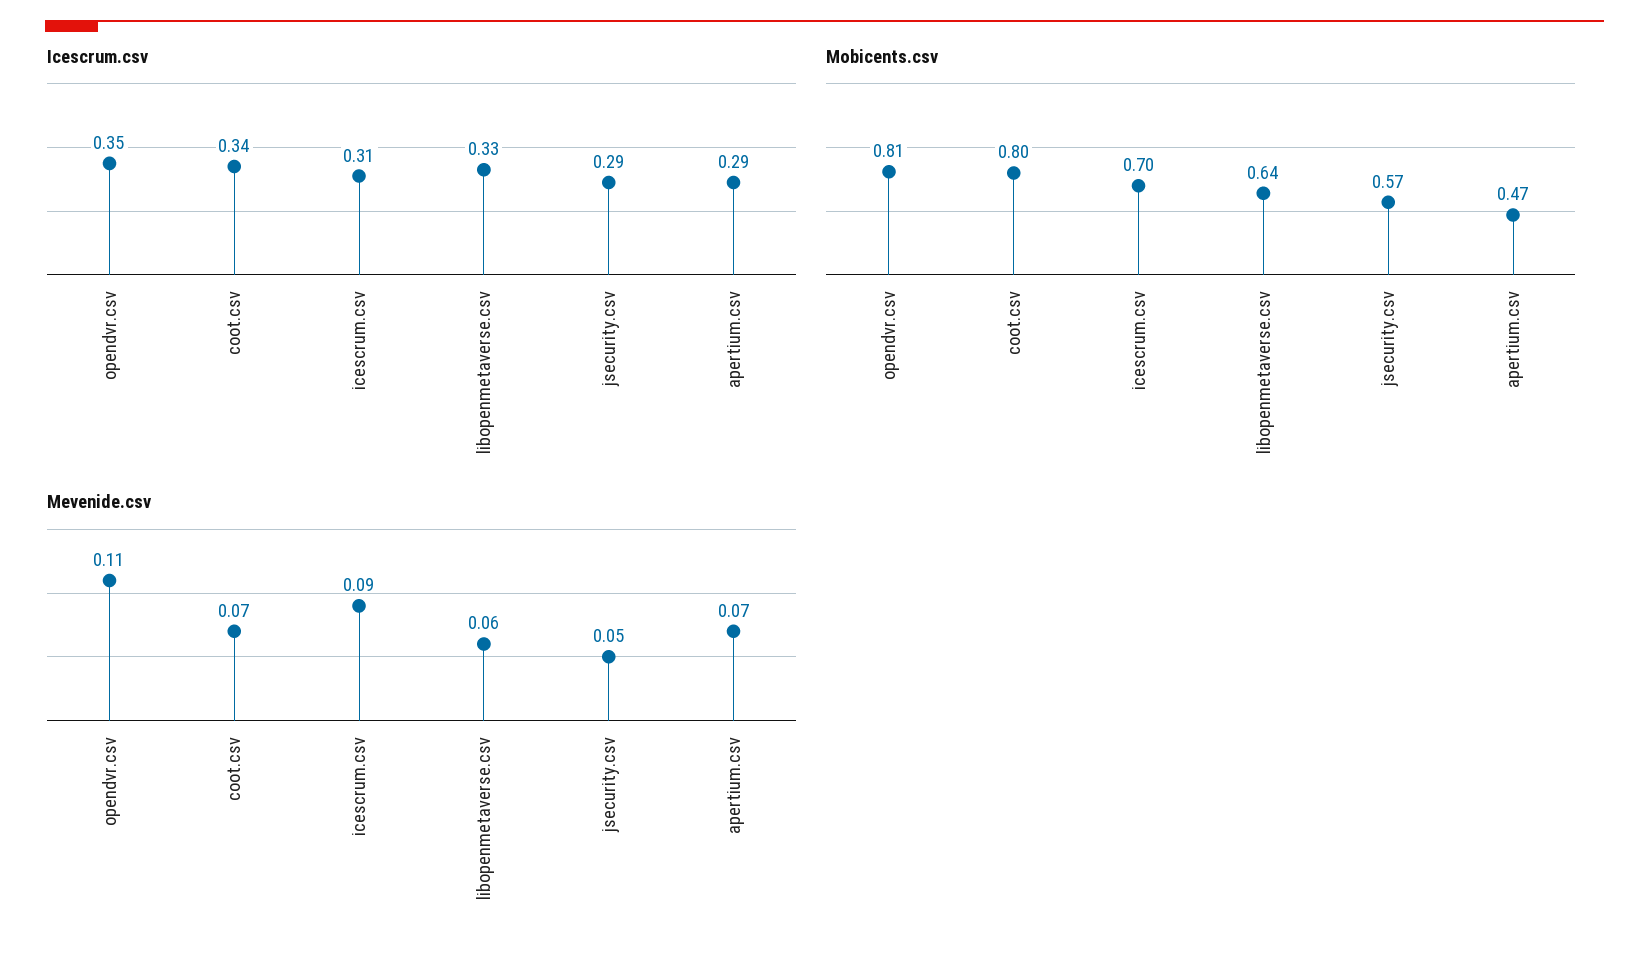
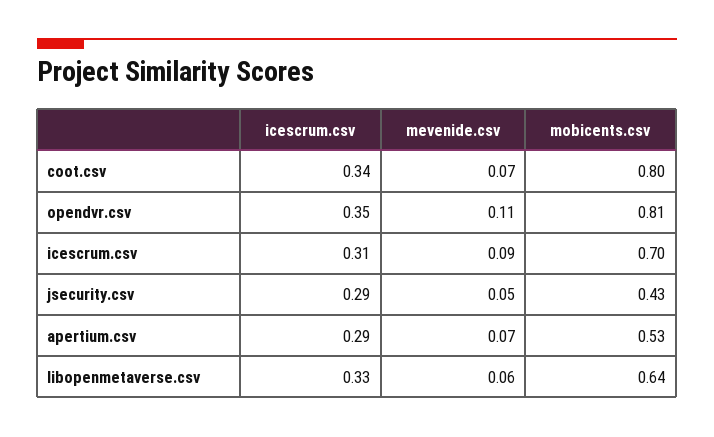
  {
    "Icescrum.csv": {
      "opendvr.csv": 0.35,
      "coot.csv": 0.34,
      "icescrum.csv": 0.31,
      "libopenmetaverse.csv": 0.33,
      "jsecurity.csv": 0.29,
      "apertium.csv": 0.29
    },
    "Mobicents.csv": {
      "opendvr.csv": 0.81,
      "coot.csv": 0.8,
      "icescrum.csv": 0.7,
      "libopenmetaverse.csv": 0.64,
-     "jsecurity.csv": 0.57,
+     "jsecurity.csv": 0.43,
-     "apertium.csv": 0.47
+     "apertium.csv": 0.53
    },
    "Mevenide.csv": {
      "opendvr.csv": 0.11,
      "coot.csv": 0.07,
      "icescrum.csv": 0.09,
      "libopenmetaverse.csv": 0.06,
      "jsecurity.csv": 0.05,
      "apertium.csv": 0.07
    }
  }

